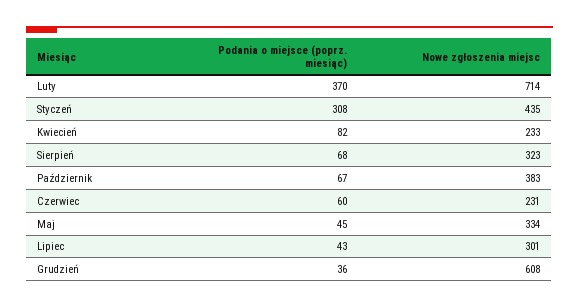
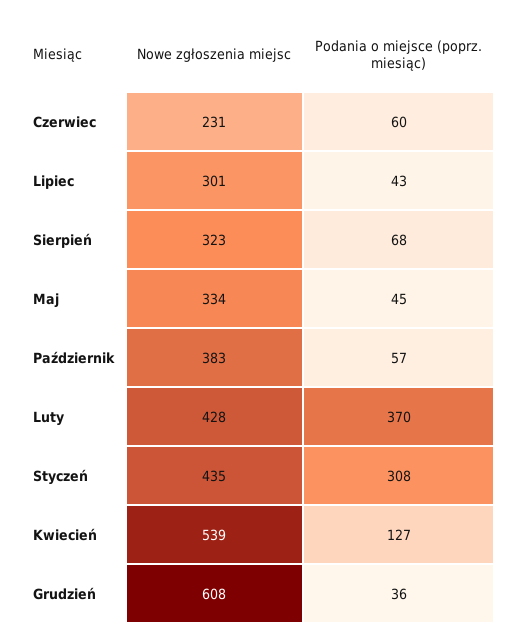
  {
    "Podania o miejsce (poprz. miesiąc)": {
      "Luty": 370,
      "Styczeń": 308,
-     "Kwiecień": 82,
+     "Kwiecień": 127,
      "Sierpień": 68,
-     "Październik": 67,
+     "Październik": 57,
      "Czerwiec": 60,
      "Maj": 45,
      "Lipiec": 43,
      "Grudzień": 36
    },
    "Nowe zgłoszenia miejsc": {
-     "Luty": 714,
+     "Luty": 428,
      "Styczeń": 435,
-     "Kwiecień": 233,
+     "Kwiecień": 539,
      "Sierpień": 323,
      "Październik": 383,
      "Czerwiec": 231,
      "Maj": 334,
      "Lipiec": 301,
      "Grudzień": 608
    }
  }

